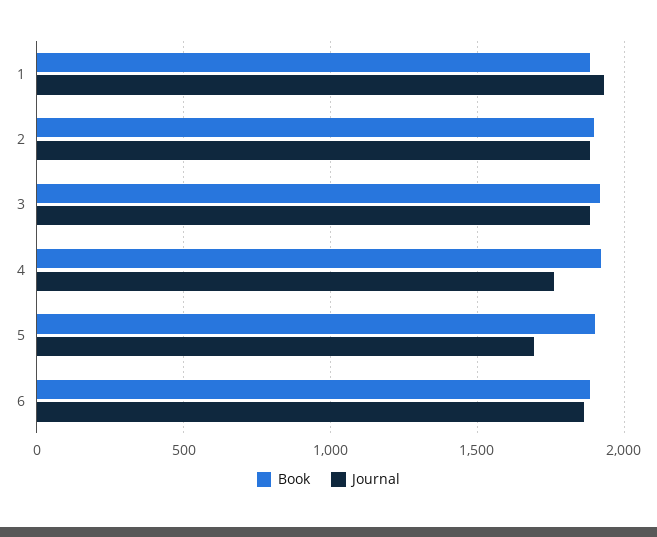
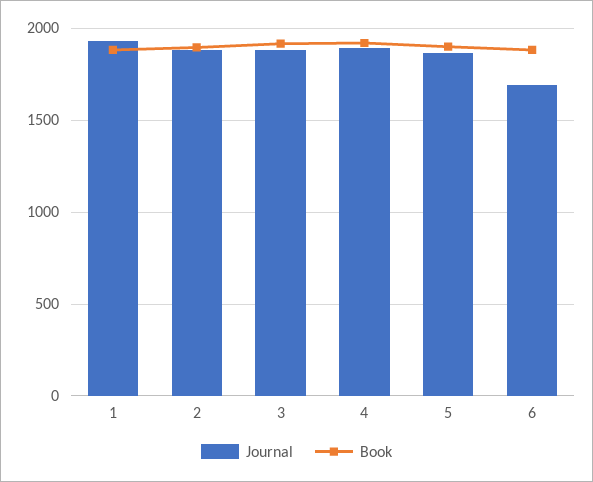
  {
    "Book": {
      "1": 1900,
      "2": 1900,
      "3": 1900,
      "4": 1900,
      "5": 1900,
      "6": 1900
    },
    "Journal": {
      "1": 1950,
      "2": 1900,
      "3": 1900,
-     "4": 1750,
+     "4": 1900,
-     "5": 1700,
+     "5": 1850,
-     "6": 1850
+     "6": 1700
    }
  }

